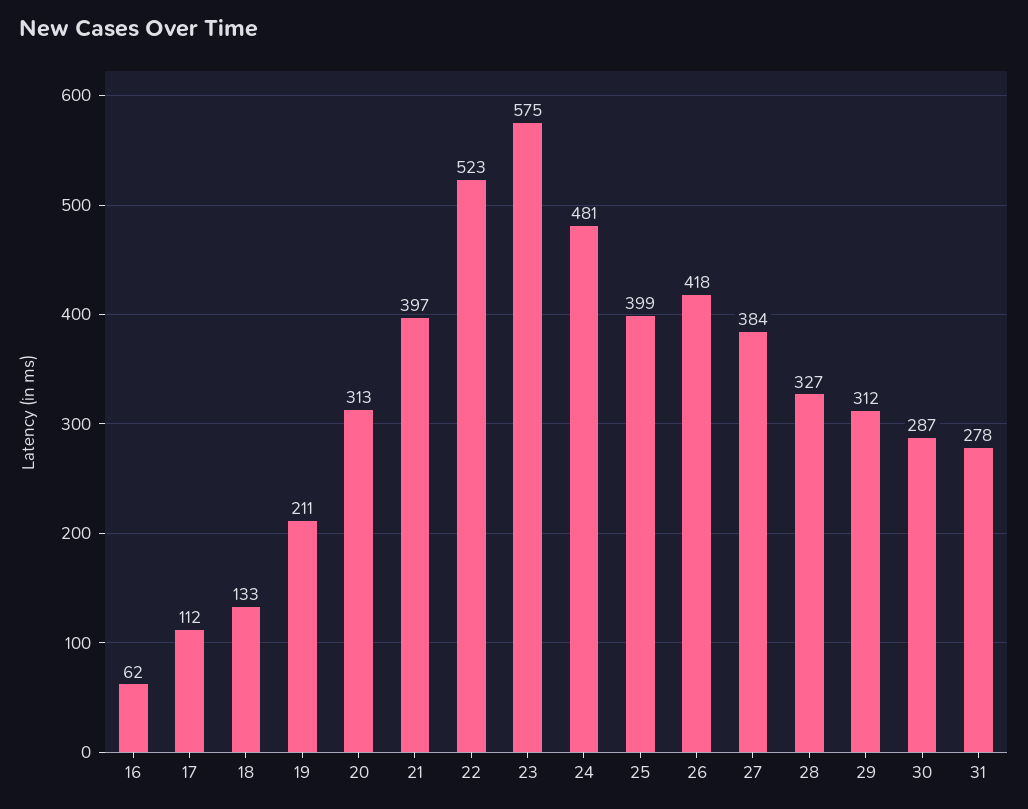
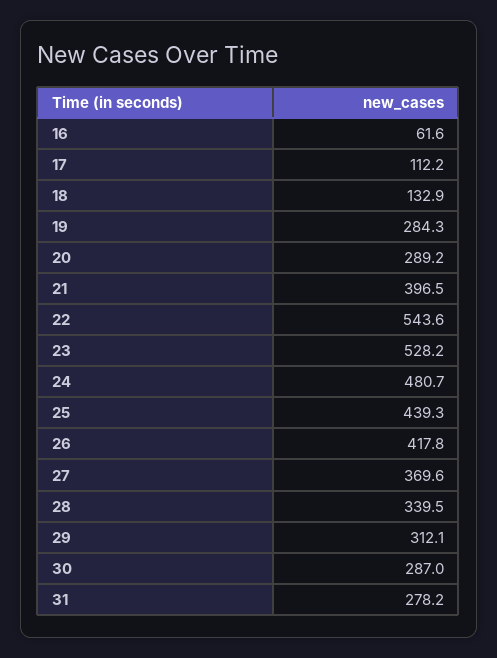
  {
    "16": 61.6,
    "17": 112.2,
    "18": 132.9,
-   "19": 211,
+   "19": 284.3,
-   "20": 313,
+   "20": 289.2,
    "21": 396.5,
-   "22": 523,
+   "22": 543.6,
-   "23": 575,
+   "23": 528.2,
    "24": 480.7,
-   "25": 399,
+   "25": 439.3,
    "26": 417.8,
-   "27": 384,
+   "27": 369.6,
-   "28": 327,
+   "28": 339.5,
    "29": 312.1,
    "30": 287,
    "31": 278.2
  }

